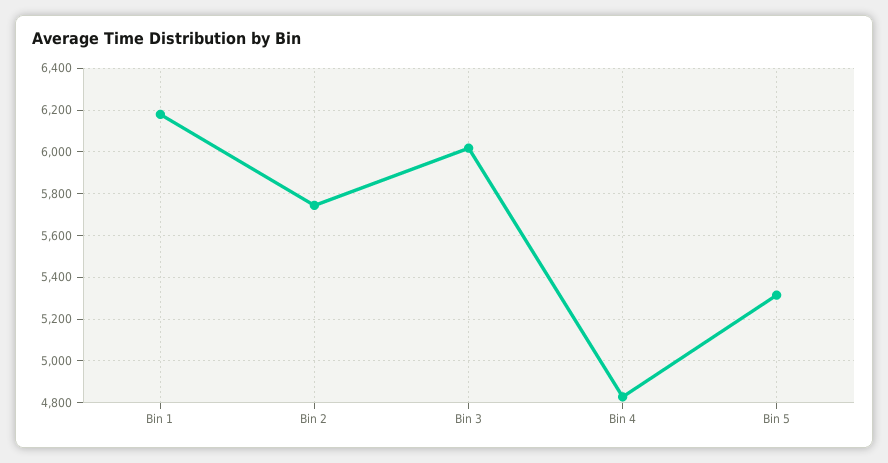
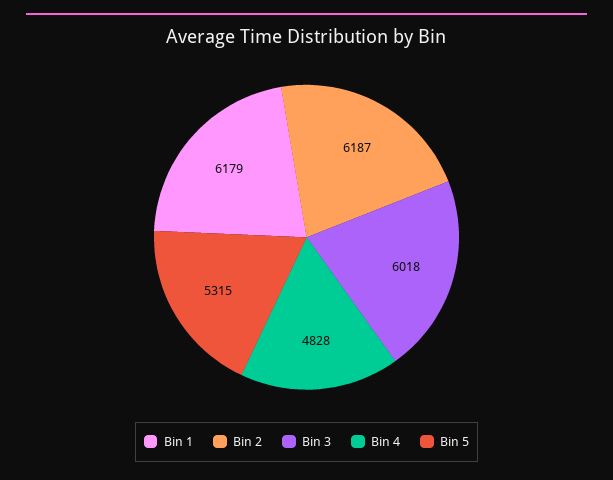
  {
    "Bin 1": 6179,
-   "Bin 2": 5750,
+   "Bin 2": 6187,
    "Bin 3": 6018,
    "Bin 4": 4828,
    "Bin 5": 5315
  }

